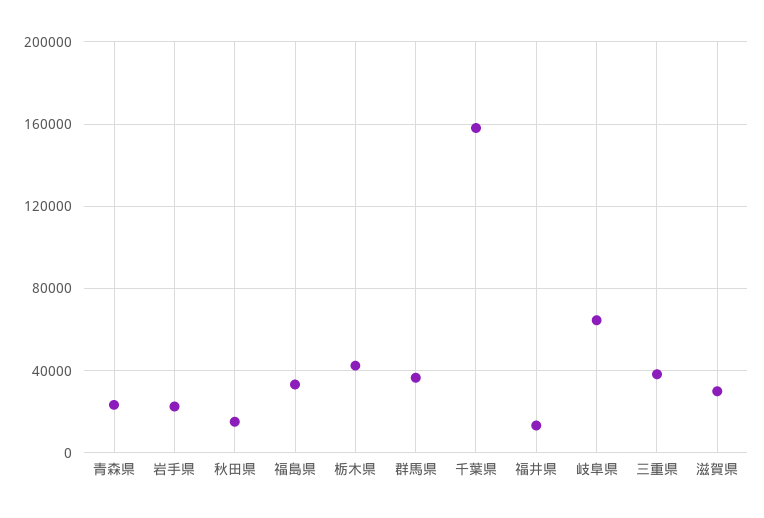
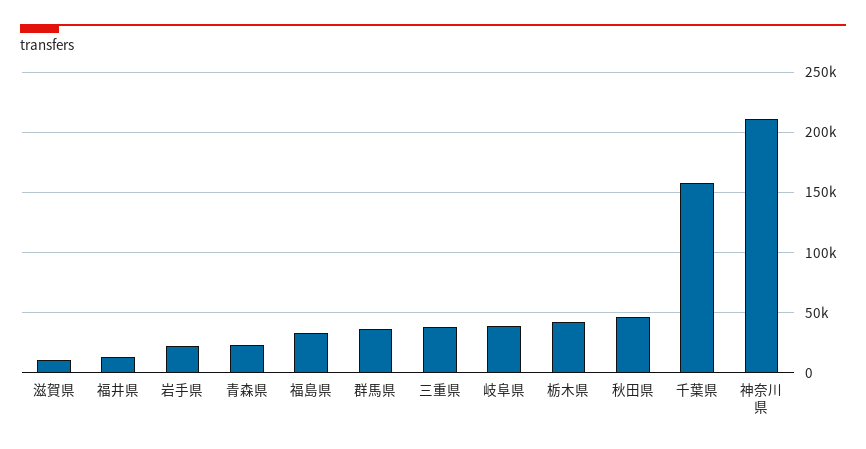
  {
    "青森県": 25000,
    "岩手県": 25000,
-   "秋田県": 15000,
+   "秋田県": 45000,
    "福島県": 35000,
    "栃木県": 40000,
    "群馬県": 35000,
    "千葉県": 160000,
    "福井県": 15000,
-   "岐阜県": 65000,
+   "岐阜県": 40000,
    "三重県": 40000,
-   "滋賀県": 30000
+   "滋賀県": 10000,
+   "神奈川県": 210000
  }

